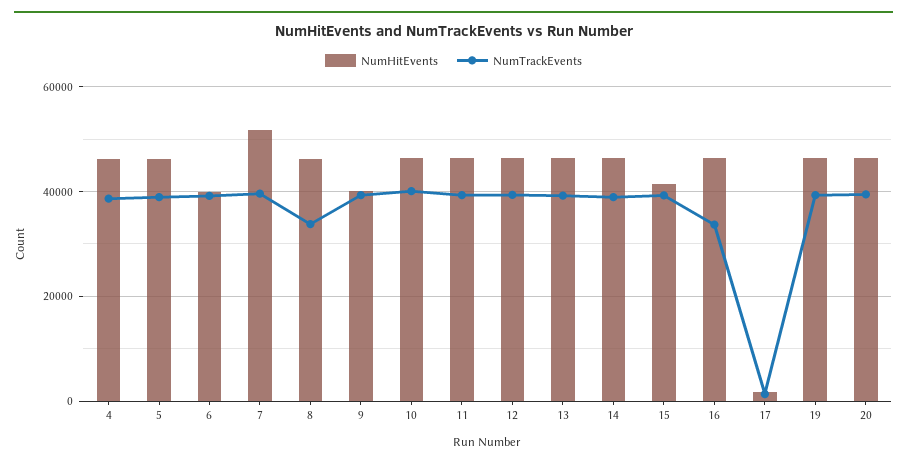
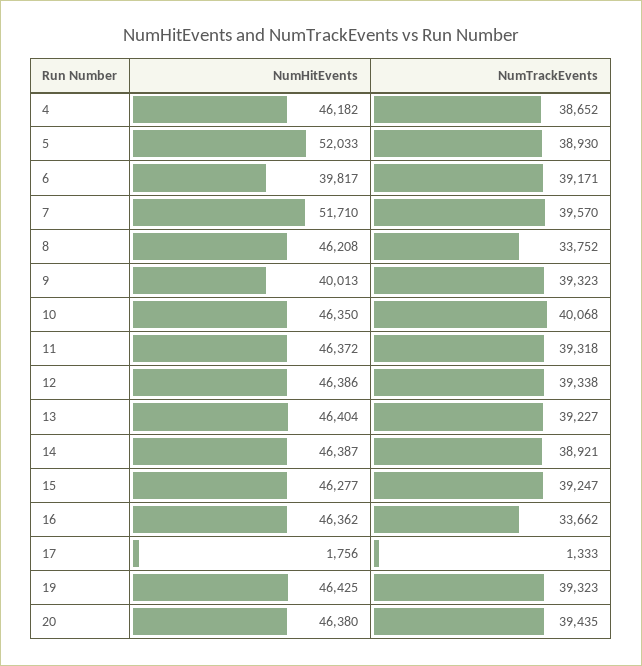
  {
    "NumHitEvents": {
      "4": 46182,
-     "5": 46000,
+     "5": 52033,
      "6": 39817,
      "7": 51710,
      "8": 46208,
      "9": 40013,
      "10": 46350,
      "11": 46372,
      "12": 46386,
      "13": 46404,
      "14": 46387,
-     "15": 42000,
+     "15": 46277,
      "16": 46362,
      "17": 1756,
      "19": 46425,
      "20": 46380
    },
    "NumTrackEvents": {
      "4": 38652,
      "5": 38930,
      "6": 39171,
      "7": 39570,
      "8": 33752,
      "9": 39323,
      "10": 40068,
      "11": 39318,
      "12": 39338,
      "13": 39227,
      "14": 38921,
      "15": 39247,
      "16": 33662,
      "17": 1333,
      "19": 39323,
      "20": 39435
    }
  }

